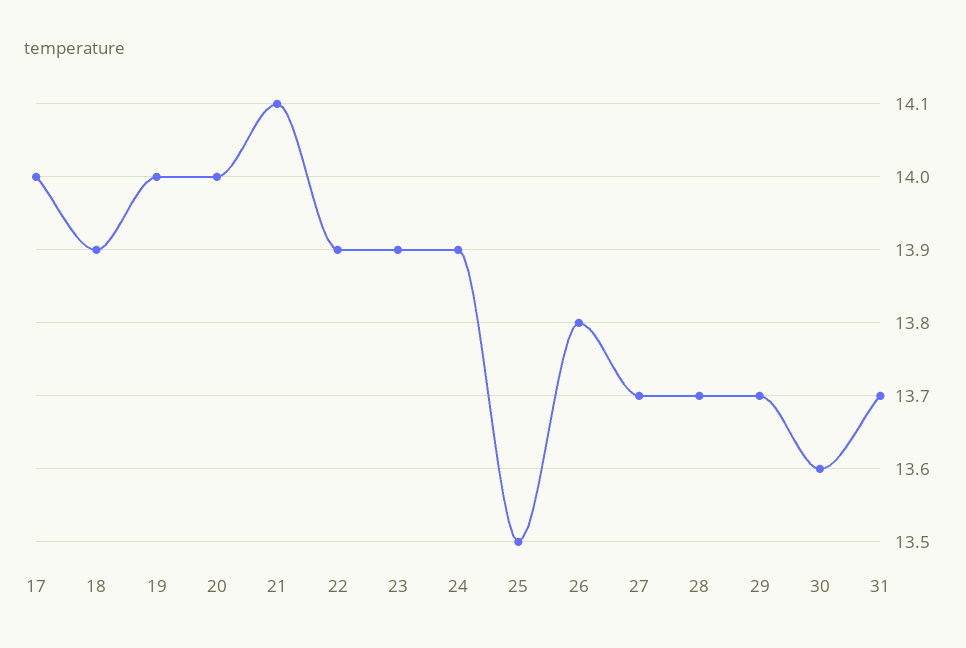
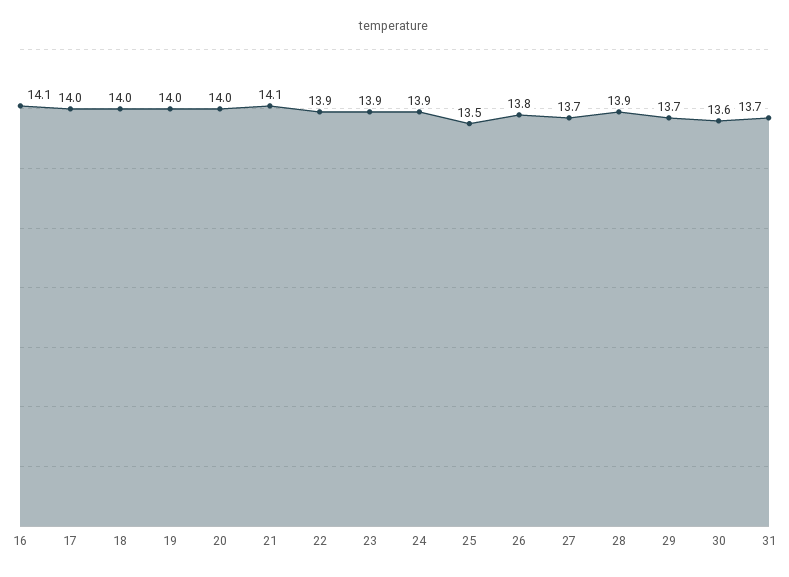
  {
    "17": 14,
-   "18": 13.9,
+   "18": 14,
    "19": 14,
    "20": 14,
    "21": 14.1,
    "22": 13.9,
    "23": 13.9,
    "24": 13.9,
    "25": 13.5,
    "26": 13.8,
    "27": 13.7,
-   "28": 13.7,
+   "28": 13.9,
    "29": 13.7,
    "30": 13.6,
-   "31": 13.7
+   "31": 13.7,
+   "16": 14.1
  }

